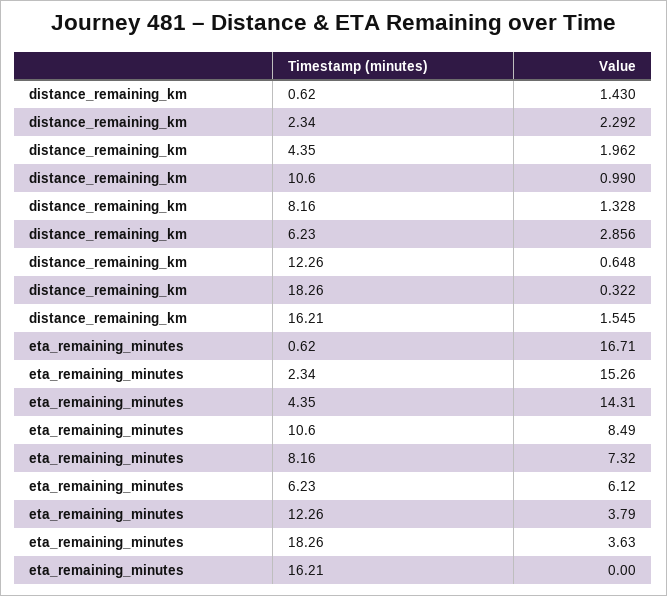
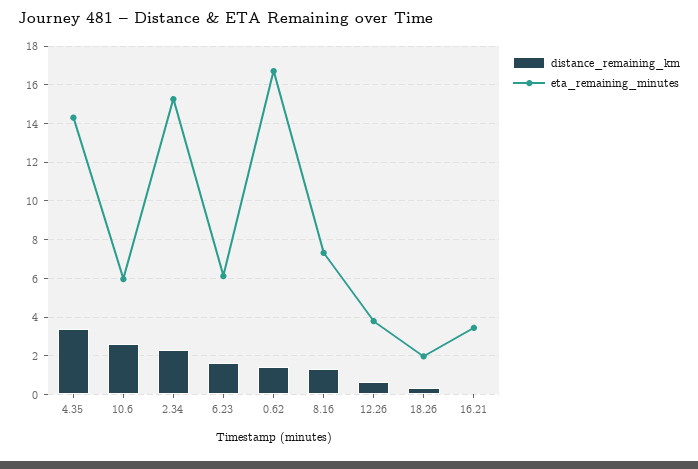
  {
    "distance_remaining_km": {
      "0.62": 1.43,
      "2.34": 2.292,
-     "4.35": 1.962,
+     "4.35": 3.5,
-     "10.6": 0.99,
+     "10.6": 2.5,
      "8.16": 1.328,
-     "6.23": 2.856,
+     "6.23": 1.5,
      "12.26": 0.648,
      "18.26": 0.322,
-     "16.21": 1.545
+     "16.21": 0
    },
    "eta_remaining_minutes": {
      "0.62": 16.71,
      "2.34": 15.26,
      "4.35": 14.31,
-     "10.6": 8.49,
+     "10.6": 6,
      "8.16": 7.32,
      "6.23": 6.12,
      "12.26": 3.79,
-     "18.26": 3.63,
+     "18.26": 2,
-     "16.21": 0
+     "16.21": 3.5
    }
  }

